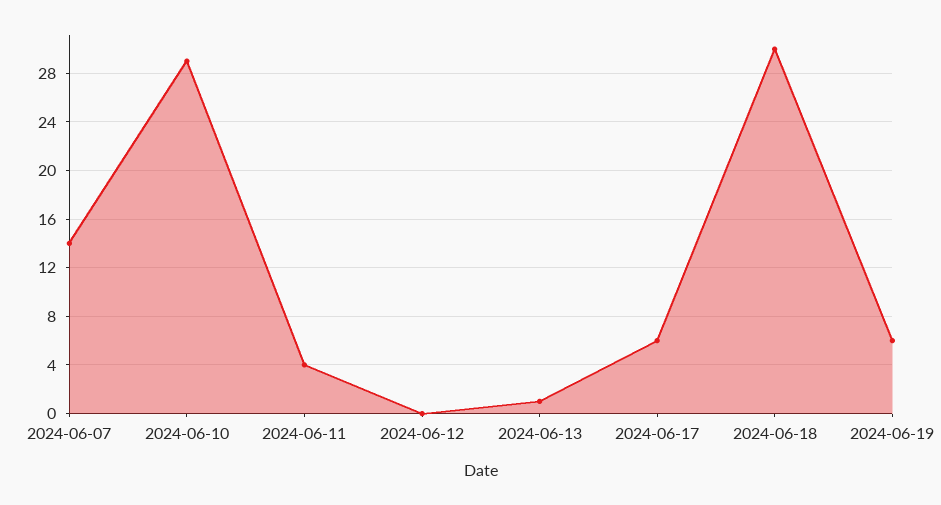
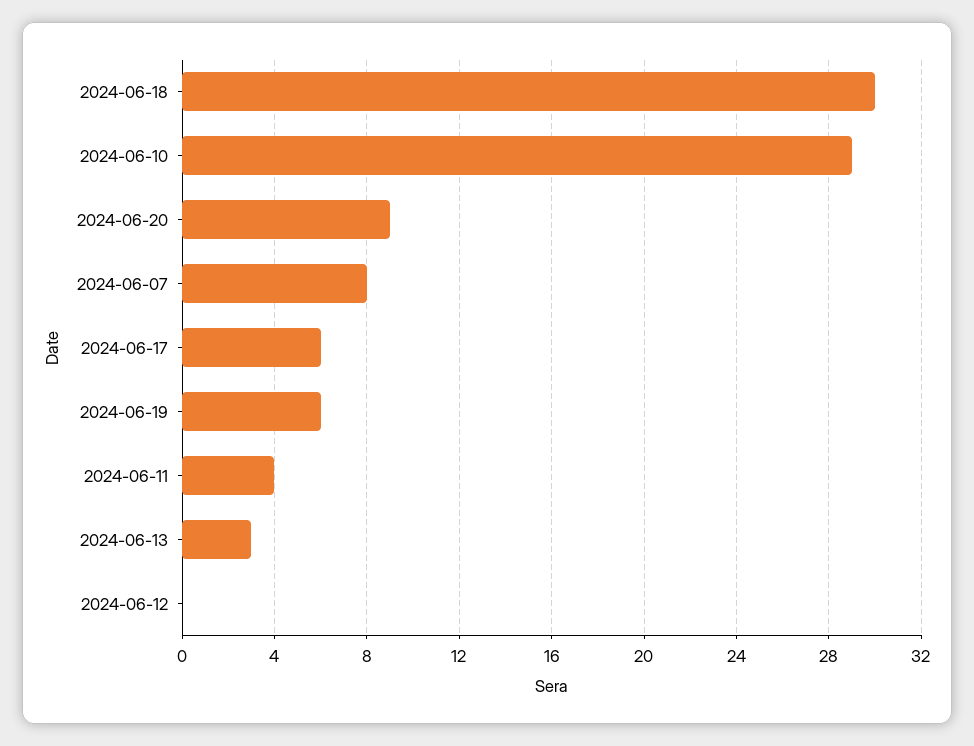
  {
-   "2024-06-07": 14,
+   "2024-06-07": 8,
    "2024-06-10": 29,
    "2024-06-11": 4,
    "2024-06-12": 0,
-   "2024-06-13": 1,
+   "2024-06-13": 3,
    "2024-06-17": 6,
    "2024-06-18": 30,
-   "2024-06-19": 6
+   "2024-06-19": 6,
+   "2024-06-20": 9
  }

